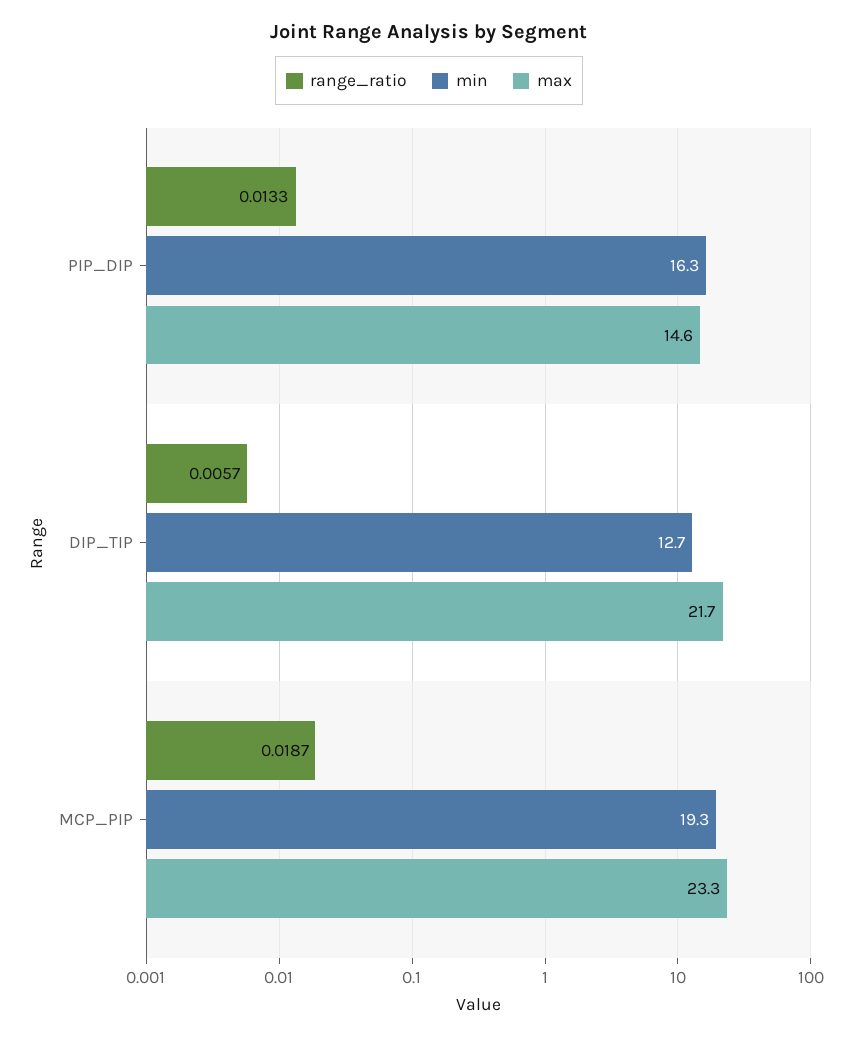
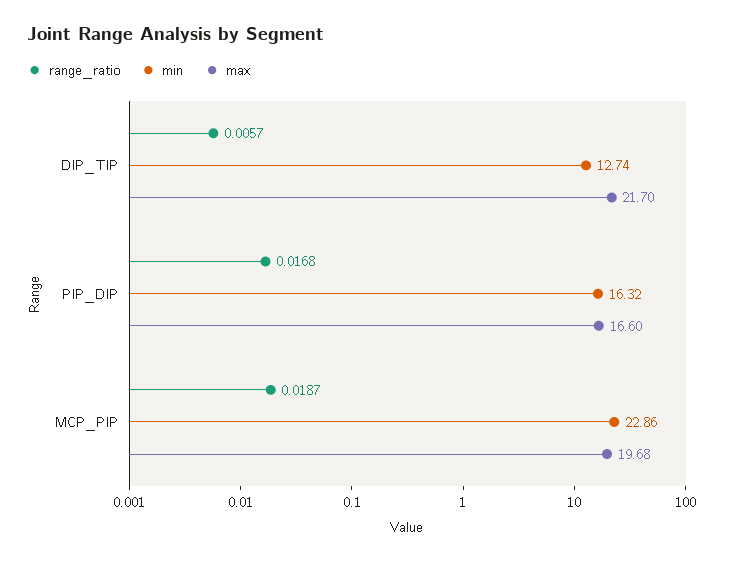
  {
    "range_ratio": {
-     "PIP_DIP": 0.0133,
+     "PIP_DIP": 0.0168,
      "DIP_TIP": 0.0057,
      "MCP_PIP": 0.0187
    },
    "min": {
      "PIP_DIP": 16.32,
      "DIP_TIP": 12.74,
-     "MCP_PIP": 19.3
+     "MCP_PIP": 22.86
    },
    "max": {
-     "PIP_DIP": 14.6,
+     "PIP_DIP": 16.6,
      "DIP_TIP": 21.7,
-     "MCP_PIP": 23.3
+     "MCP_PIP": 19.68
    }
  }

